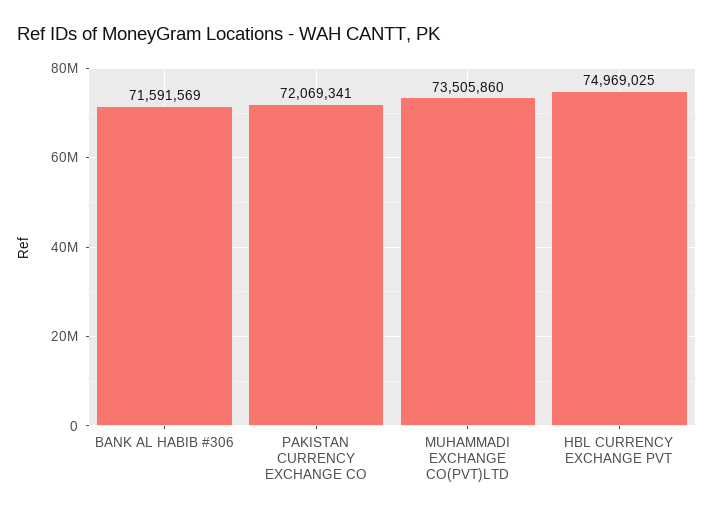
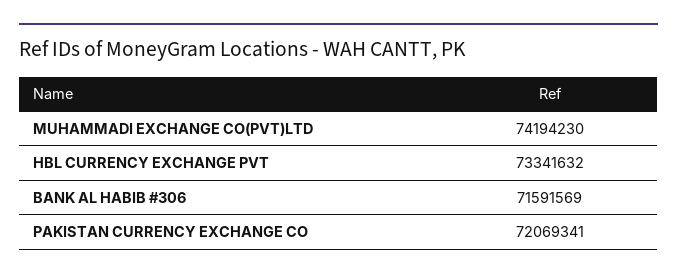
  {
    "BANK AL HABIB #306": 71591569,
    "PAKISTAN CURRENCY EXCHANGE CO": 72069341,
-   "MUHAMMADI EXCHANGE CO(PVT)LTD": 73505860,
+   "MUHAMMADI EXCHANGE CO(PVT)LTD": 74194230,
-   "HBL CURRENCY EXCHANGE PVT": 74969025
+   "HBL CURRENCY EXCHANGE PVT": 73341632
  }

